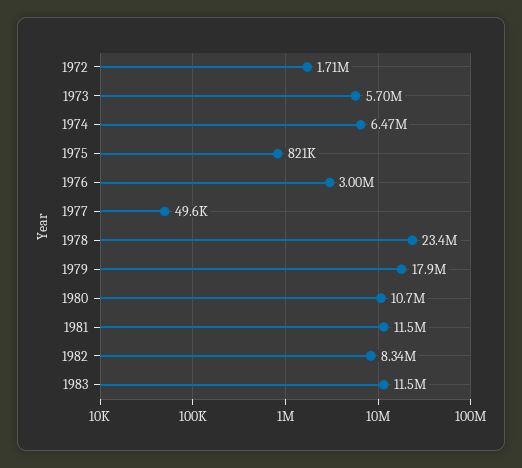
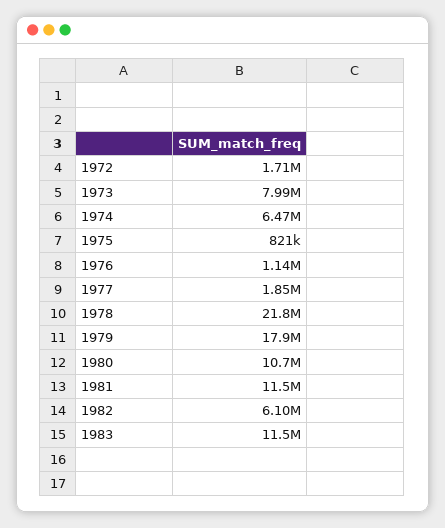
  {
    "1972": 1710000,
-   "1973": 5700000,
+   "1973": 7990000,
    "1974": 6470000,
    "1975": 821000,
-   "1976": 3000000,
+   "1976": 1140000,
-   "1977": 49600,
+   "1977": 1850000,
-   "1978": 23400000,
+   "1978": 21800000,
    "1979": 17900000,
    "1980": 10700000,
    "1981": 11500000,
-   "1982": 8340000,
+   "1982": 6100000,
    "1983": 11500000
  }

